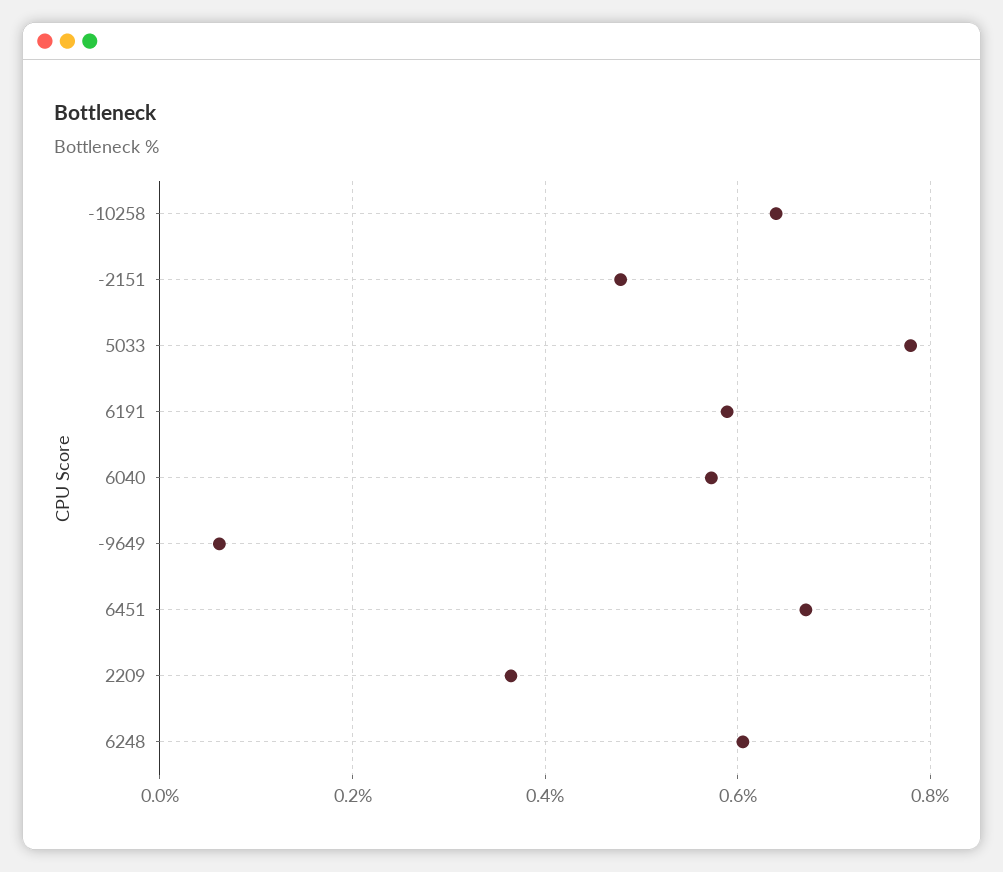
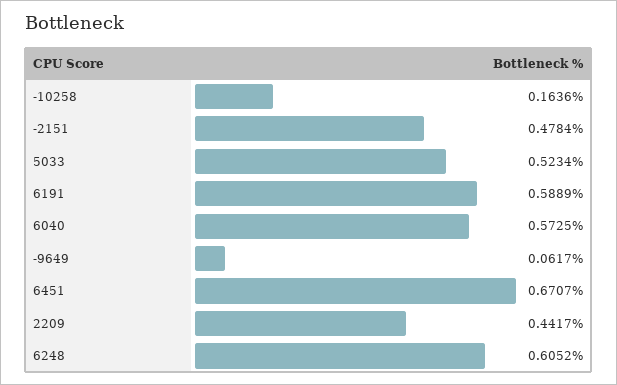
  {
-   "-10258": 0.64,
+   "-10258": 0.1636,
    "-2151": 0.4784,
-   "5033": 0.78,
+   "5033": 0.5234,
    "6191": 0.5889,
    "6040": 0.5725,
    "-9649": 0.0617,
    "6451": 0.6707,
-   "2209": 0.36,
+   "2209": 0.4417,
    "6248": 0.6052
  }

